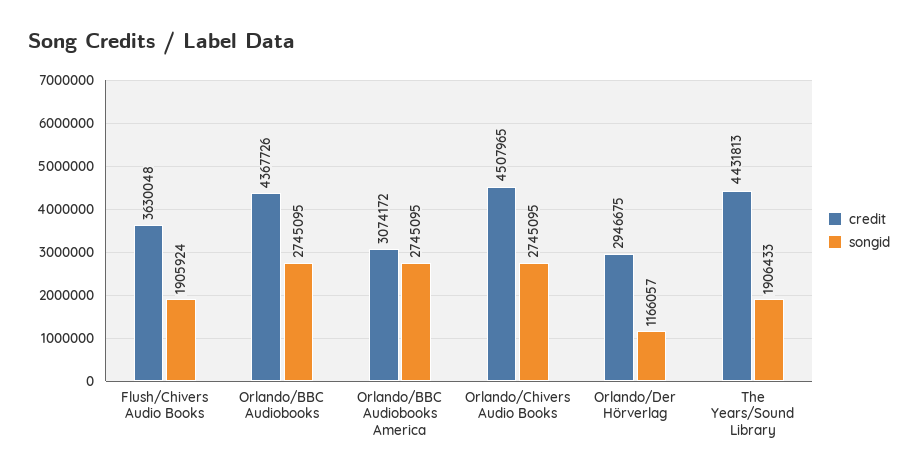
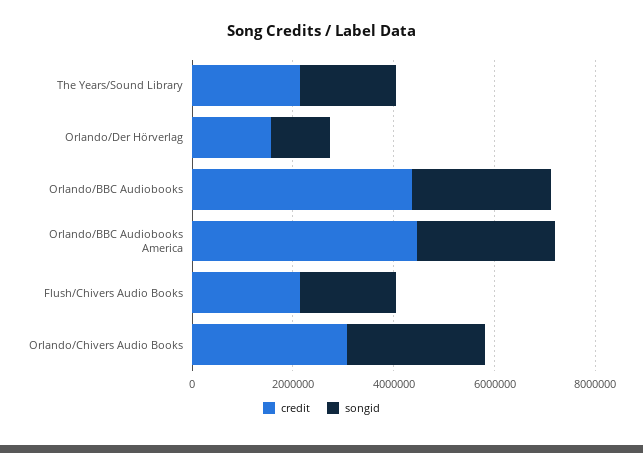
  {
    "credit": {
-     "Flush/Chivers Audio Books": 3630048,
+     "Flush/Chivers Audio Books": 2000000,
      "Orlando/BBC Audiobooks": 4367726,
-     "Orlando/BBC Audiobooks America": 3074172,
+     "Orlando/BBC Audiobooks America": 4500000,
-     "Orlando/Chivers Audio Books": 4507965,
+     "Orlando/Chivers Audio Books": 3000000,
-     "Orlando/Der Hörverlag": 2946675,
+     "Orlando/Der Hörverlag": 1500000,
-     "The Years/Sound Library": 4431813
+     "The Years/Sound Library": 2000000
    },
    "songid": {
      "Flush/Chivers Audio Books": 1905924,
      "Orlando/BBC Audiobooks": 2745095,
      "Orlando/BBC Audiobooks America": 2745095,
      "Orlando/Chivers Audio Books": 2745095,
      "Orlando/Der Hörverlag": 1166057,
      "The Years/Sound Library": 1906433
    }
  }

